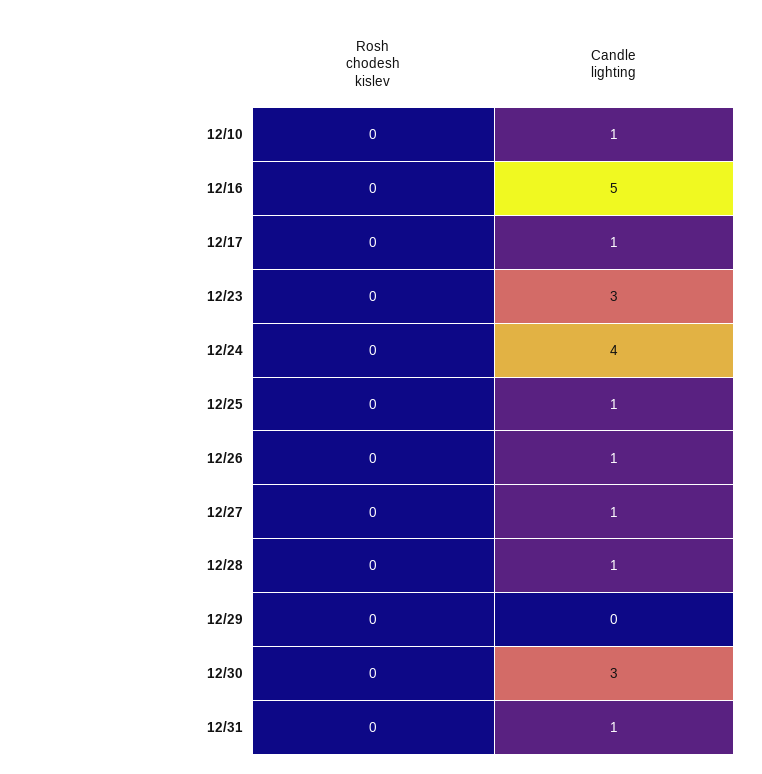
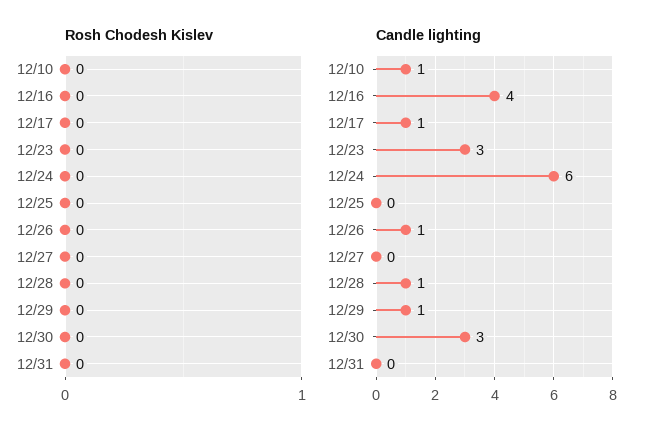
  {
    "Rosh chodesh kislev": {
      "12/10": 0,
      "12/16": 0,
      "12/17": 0,
      "12/23": 0,
      "12/24": 0,
      "12/25": 0,
      "12/26": 0,
      "12/27": 0,
      "12/28": 0,
      "12/29": 0,
      "12/30": 0,
      "12/31": 0
    },
    "Candle lighting": {
      "12/10": 1,
-     "12/16": 5,
+     "12/16": 4,
      "12/17": 1,
      "12/23": 3,
-     "12/24": 4,
+     "12/24": 6,
-     "12/25": 1,
+     "12/25": 0,
      "12/26": 1,
-     "12/27": 1,
+     "12/27": 0,
      "12/28": 1,
-     "12/29": 0,
+     "12/29": 1,
      "12/30": 3,
-     "12/31": 1
+     "12/31": 0
    }
  }

